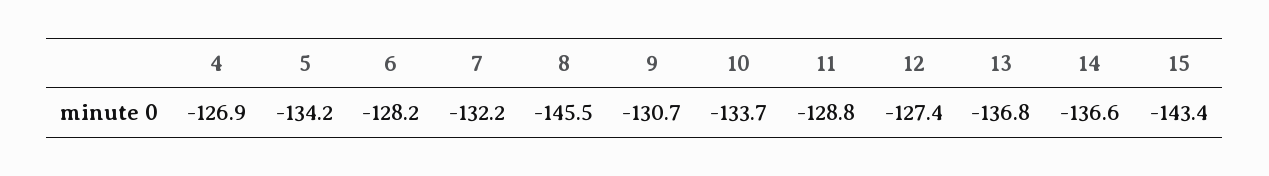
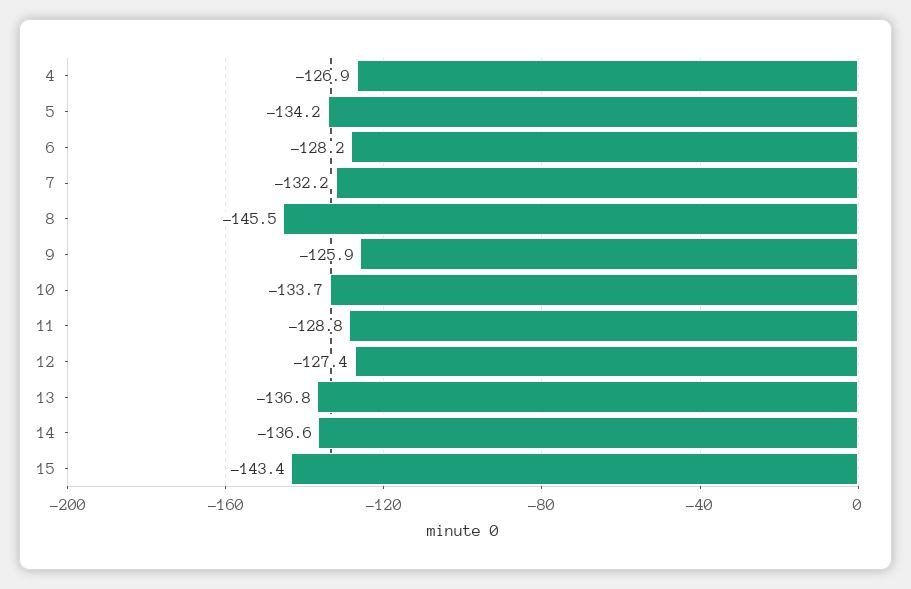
  {
    "4": -126.9,
    "5": -134.2,
    "6": -128.2,
    "7": -132.2,
    "8": -145.5,
-   "9": -130.7,
+   "9": -125.9,
    "10": -133.7,
    "11": -128.8,
    "12": -127.4,
    "13": -136.8,
    "14": -136.6,
    "15": -143.4
  }

